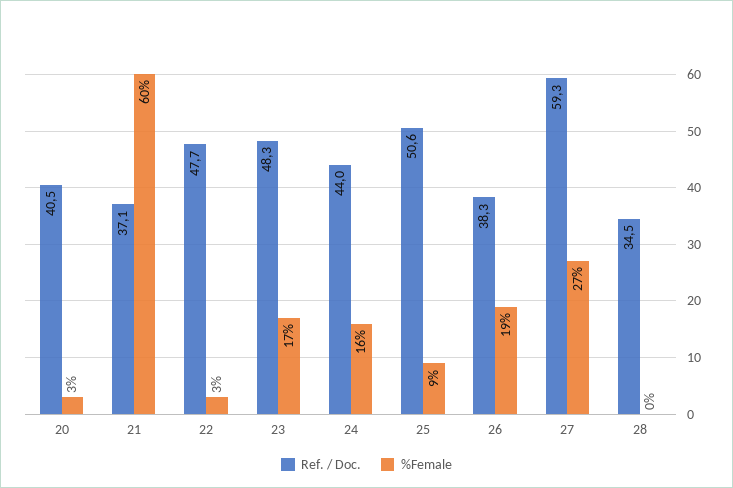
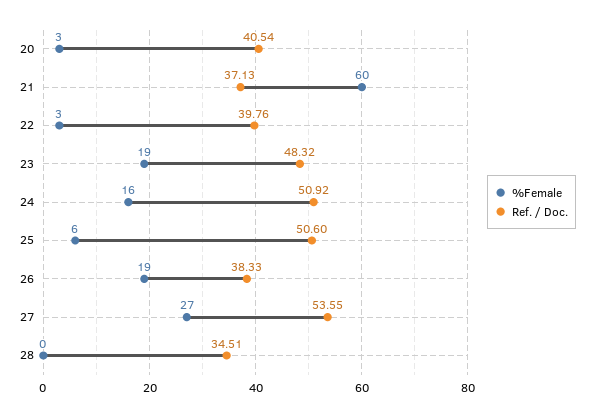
  {
    "Ref. / Doc.": {
      "20": 40.54,
      "21": 37.13,
-     "22": 47.7,
+     "22": 39.76,
      "23": 48.32,
-     "24": 44,
+     "24": 50.92,
      "25": 50.6,
      "26": 38.33,
-     "27": 59.3,
+     "27": 53.55,
      "28": 34.51
    },
    "%Female": {
      "20": 3,
      "21": 60,
      "22": 3,
-     "23": 17,
+     "23": 19,
      "24": 16,
-     "25": 9,
+     "25": 6,
      "26": 19,
      "27": 27,
      "28": 0
    }
  }

